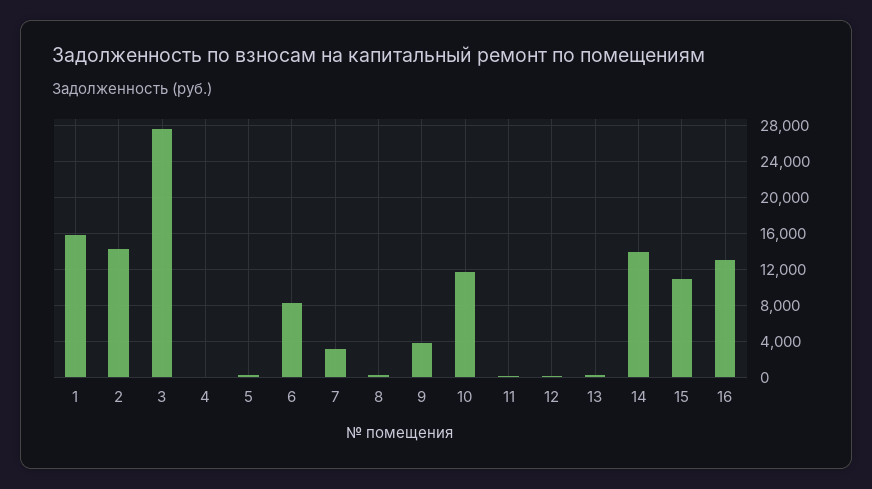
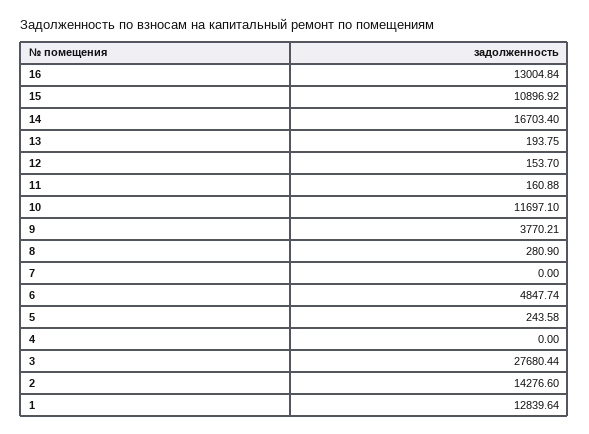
  {
-   "1": 16000,
+   "1": 12839.64,
    "2": 14276.6,
    "3": 27680.44,
    "4": 0,
    "5": 243.58,
-   "6": 8000,
+   "6": 4847.74,
-   "7": 3000,
+   "7": 0,
    "8": 280.9,
    "9": 3770.21,
    "10": 11697.1,
    "11": 160.88,
    "12": 153.7,
    "13": 193.75,
-   "14": 14000,
+   "14": 16703.4,
    "15": 10896.92,
    "16": 13004.84
  }

